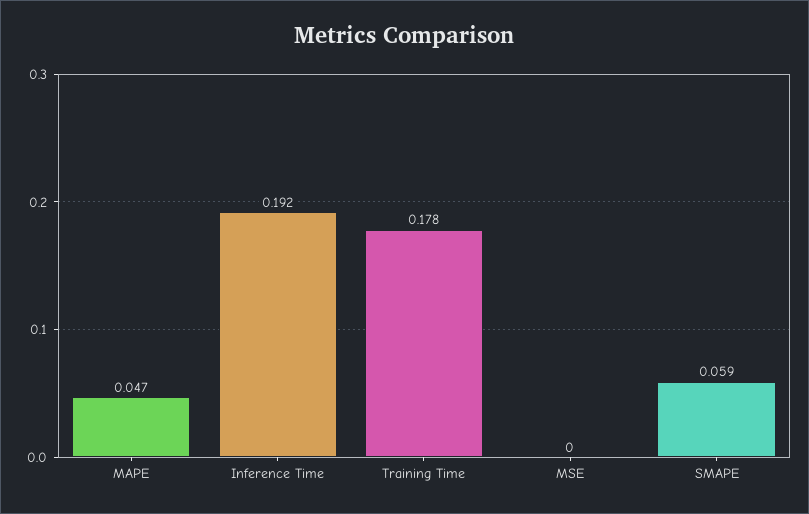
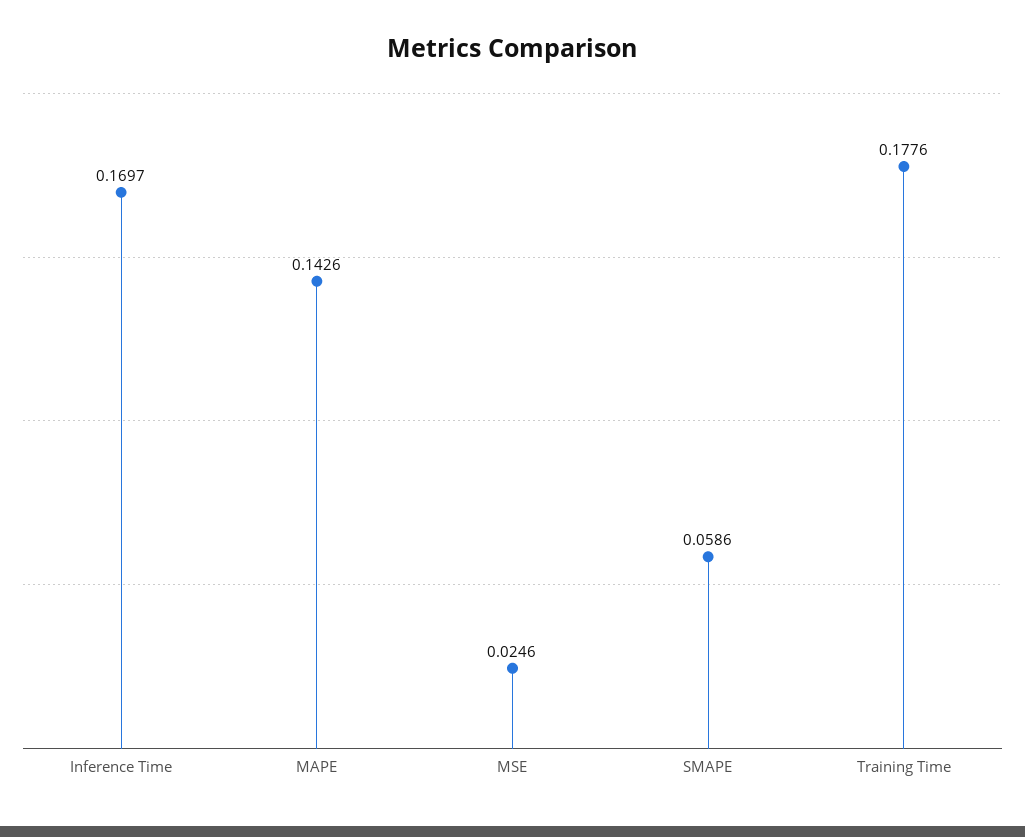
  {
-   "MAPE": 0.047,
+   "MAPE": 0.1426,
-   "Inference Time": 0.192,
+   "Inference Time": 0.1697,
    "Training Time": 0.1776,
-   "MSE": 0,
+   "MSE": 0.0246,
    "SMAPE": 0.0586
  }

